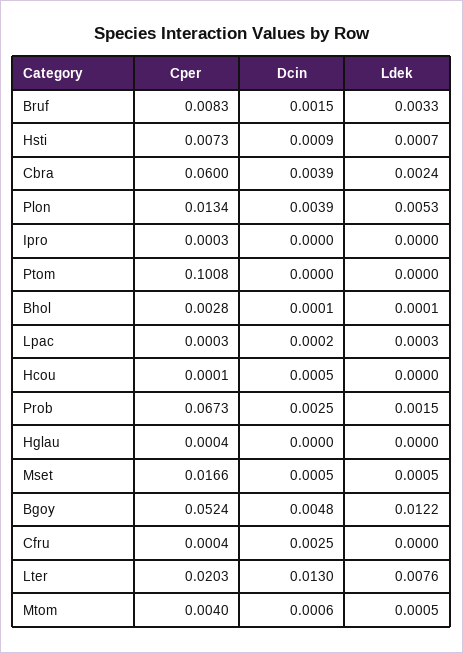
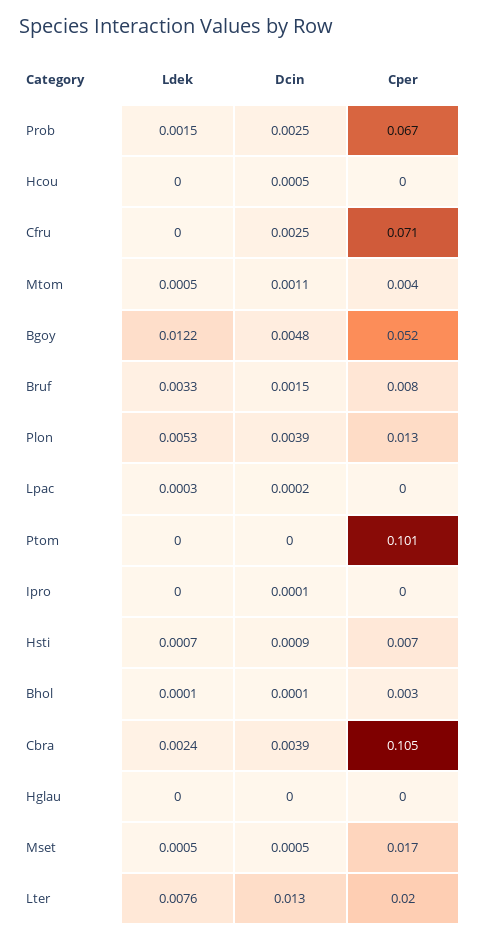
  {
    "Cper": {
      "Bruf": 0.0083,
      "Hsti": 0.0073,
-     "Cbra": 0.06,
+     "Cbra": 0.105,
      "Plon": 0.0134,
      "Ipro": 0.0003,
      "Ptom": 0.1008,
      "Bhol": 0.0028,
      "Lpac": 0.0003,
      "Hcou": 0.0001,
      "Prob": 0.0673,
      "Hglau": 0.0004,
      "Mset": 0.0166,
      "Bgoy": 0.0524,
-     "Cfru": 0.0004,
+     "Cfru": 0.071,
      "Lter": 0.0203,
      "Mtom": 0.004
    },
    "Dcin": {
      "Bruf": 0.0015,
      "Hsti": 0.0009,
      "Cbra": 0.0039,
      "Plon": 0.0039,
-     "Ipro": 0,
+     "Ipro": 0.0001,
      "Ptom": 0,
      "Bhol": 0.0001,
      "Lpac": 0.0002,
      "Hcou": 0.0005,
      "Prob": 0.0025,
      "Hglau": 0,
      "Mset": 0.0005,
      "Bgoy": 0.0048,
      "Cfru": 0.0025,
      "Lter": 0.013,
-     "Mtom": 0.0006
+     "Mtom": 0.0011
    },
    "Ldek": {
      "Bruf": 0.0033,
      "Hsti": 0.0007,
      "Cbra": 0.0024,
      "Plon": 0.0053,
      "Ipro": 0,
      "Ptom": 0,
      "Bhol": 0.0001,
      "Lpac": 0.0003,
      "Hcou": 0,
      "Prob": 0.0015,
      "Hglau": 0,
      "Mset": 0.0005,
      "Bgoy": 0.0122,
      "Cfru": 0,
      "Lter": 0.0076,
      "Mtom": 0.0005
    }
  }

